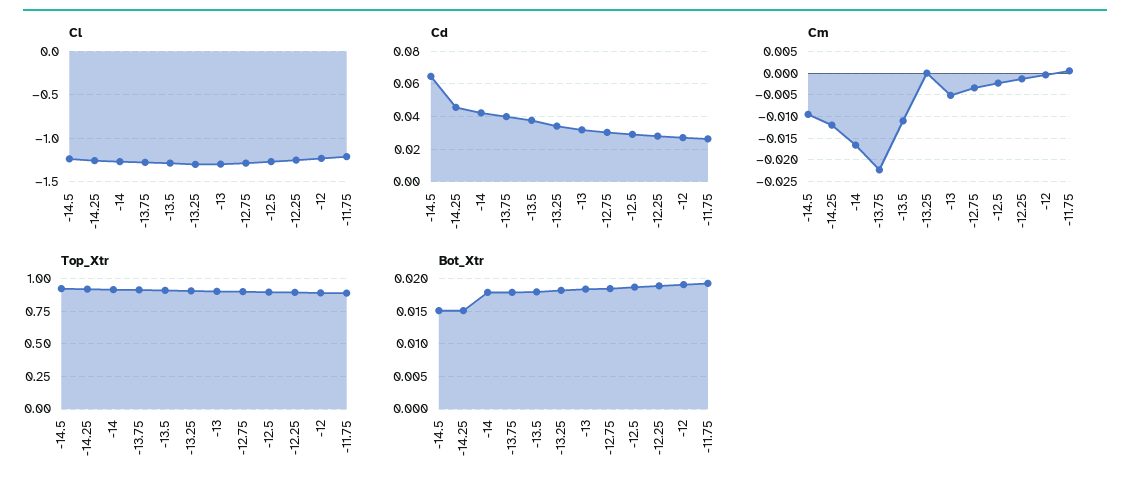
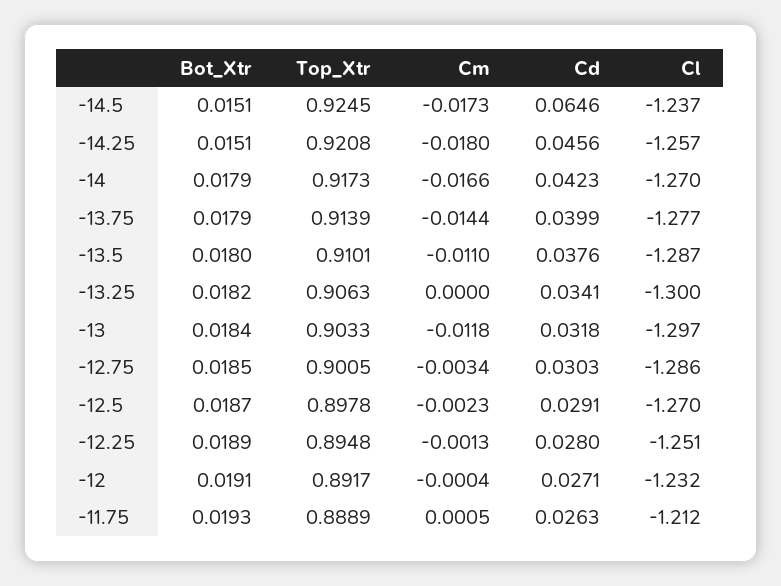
  {
    "Cl": {
      "-14.5": -1.237,
      "-14.25": -1.257,
      "-14": -1.27,
      "-13.75": -1.277,
      "-13.5": -1.287,
      "-13.25": -1.3,
      "-13": -1.297,
      "-12.75": -1.286,
      "-12.5": -1.27,
      "-12.25": -1.251,
      "-12": -1.232,
      "-11.75": -1.212
    },
    "Cd": {
      "-14.5": 0.0646,
      "-14.25": 0.0456,
      "-14": 0.0423,
      "-13.75": 0.0399,
      "-13.5": 0.0376,
      "-13.25": 0.0341,
      "-13": 0.0318,
      "-12.75": 0.0303,
      "-12.5": 0.0291,
      "-12.25": 0.028,
      "-12": 0.0271,
      "-11.75": 0.0263
    },
    "Cm": {
-     "-14.5": -0.01,
+     "-14.5": -0.0173,
-     "-14.25": -0.0125,
+     "-14.25": -0.018,
      "-14": -0.0166,
-     "-13.75": -0.0225,
+     "-13.75": -0.0144,
      "-13.5": -0.011,
      "-13.25": 0,
-     "-13": -0.005,
+     "-13": -0.0118,
      "-12.75": -0.0034,
      "-12.5": -0.0023,
      "-12.25": -0.0013,
      "-12": -0.0004,
      "-11.75": 0.0005
    },
    "Top_Xtr": {
      "-14.5": 0.9245,
      "-14.25": 0.9208,
      "-14": 0.9173,
      "-13.75": 0.9139,
      "-13.5": 0.9101,
      "-13.25": 0.9063,
      "-13": 0.9033,
      "-12.75": 0.9005,
      "-12.5": 0.8978,
      "-12.25": 0.8948,
      "-12": 0.8917,
      "-11.75": 0.8889
    },
    "Bot_Xtr": {
      "-14.5": 0.0151,
      "-14.25": 0.0151,
      "-14": 0.0179,
      "-13.75": 0.0179,
      "-13.5": 0.018,
      "-13.25": 0.0182,
      "-13": 0.0184,
      "-12.75": 0.0185,
      "-12.5": 0.0187,
      "-12.25": 0.0189,
      "-12": 0.0191,
      "-11.75": 0.0193
    }
  }

